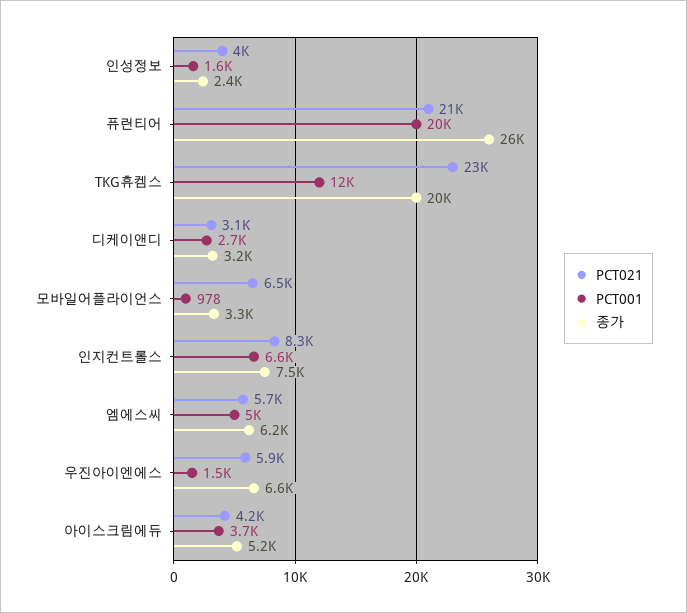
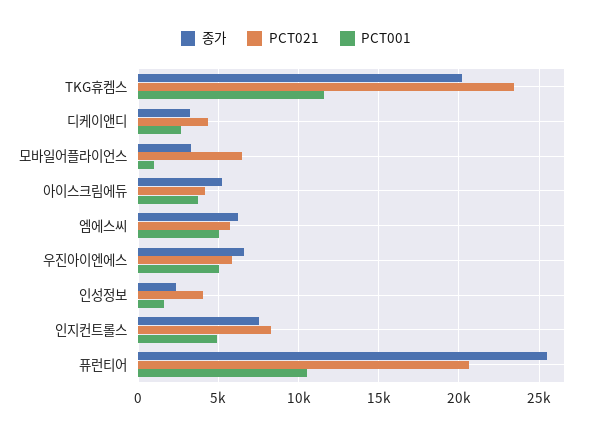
  {
    "PCT021": {
      "인성정보": 4000,
      "퓨런티어": 21000,
      "TKG휴켐스": 23000,
-     "디케이앤디": 3100,
+     "디케이앤디": 4500,
      "모바일어플라이언스": 6500,
      "인지컨트롤스": 8300,
      "엠에스씨": 5700,
      "우진아이엔에스": 5900,
      "아이스크림에듀": 4200
    },
    "PCT001": {
      "인성정보": 1600,
-     "퓨런티어": 20000,
+     "퓨런티어": 10500,
      "TKG휴켐스": 12000,
      "디케이앤디": 2700,
      "모바일어플라이언스": 978,
-     "인지컨트롤스": 6600,
+     "인지컨트롤스": 5000,
      "엠에스씨": 5000,
-     "우진아이엔에스": 1500,
+     "우진아이엔에스": 5000,
      "아이스크림에듀": 3700
    },
    "종가": {
      "인성정보": 2400,
      "퓨런티어": 26000,
      "TKG휴켐스": 20000,
      "디케이앤디": 3200,
      "모바일어플라이언스": 3300,
      "인지컨트롤스": 7500,
      "엠에스씨": 6200,
      "우진아이엔에스": 6600,
      "아이스크림에듀": 5200
    }
  }

